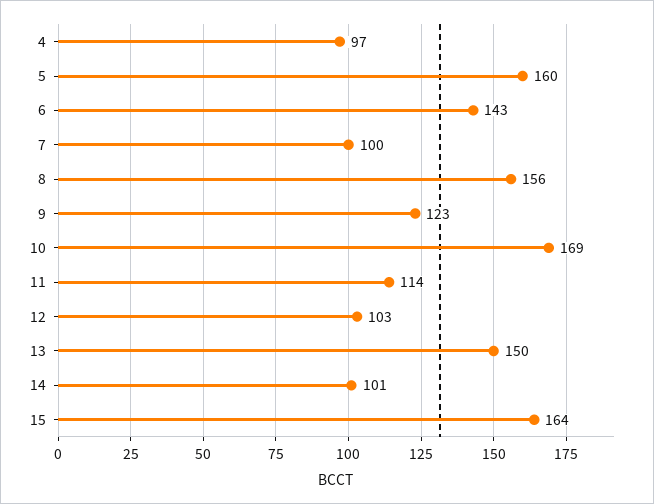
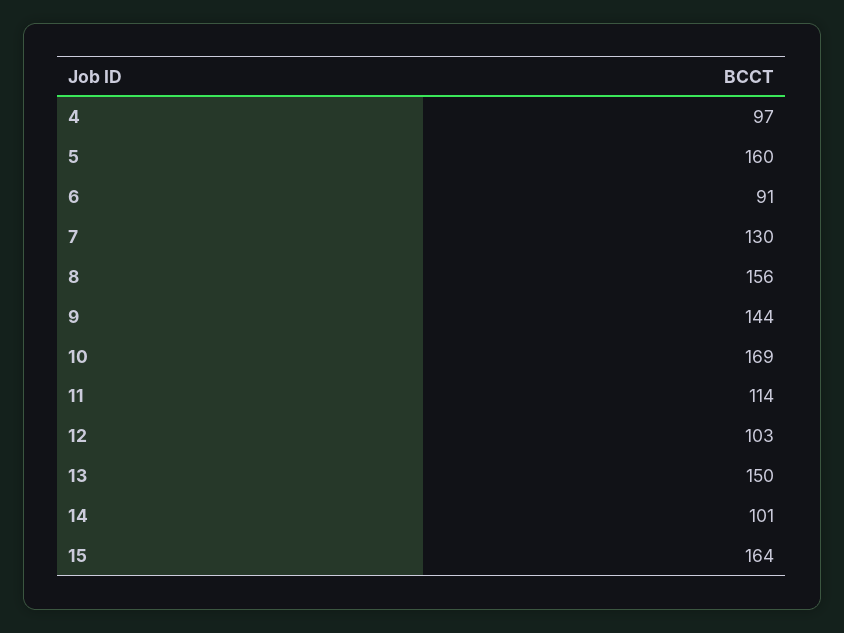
  {
    "4": 97,
    "5": 160,
-   "6": 143,
+   "6": 91,
-   "7": 100,
+   "7": 130,
    "8": 156,
-   "9": 123,
+   "9": 144,
    "10": 169,
    "11": 114,
    "12": 103,
    "13": 150,
    "14": 101,
    "15": 164
  }

